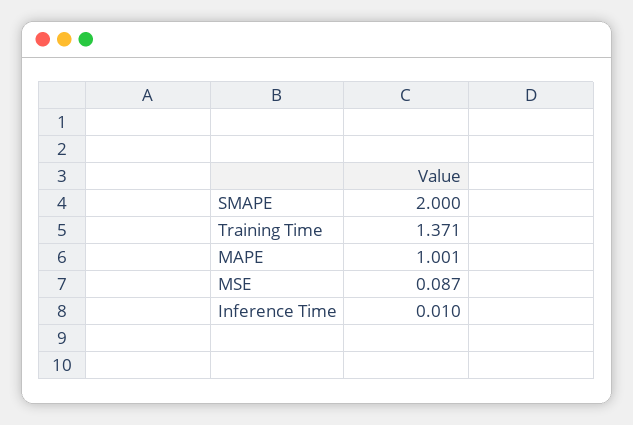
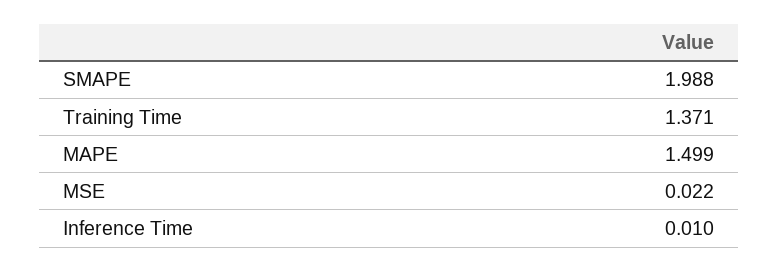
  {
-   "SMAPE": 2,
+   "SMAPE": 1.988,
    "Training Time": 1.371,
-   "MAPE": 1.001,
+   "MAPE": 1.499,
-   "MSE": 0.087,
+   "MSE": 0.022,
    "Inference Time": 0.01
  }

